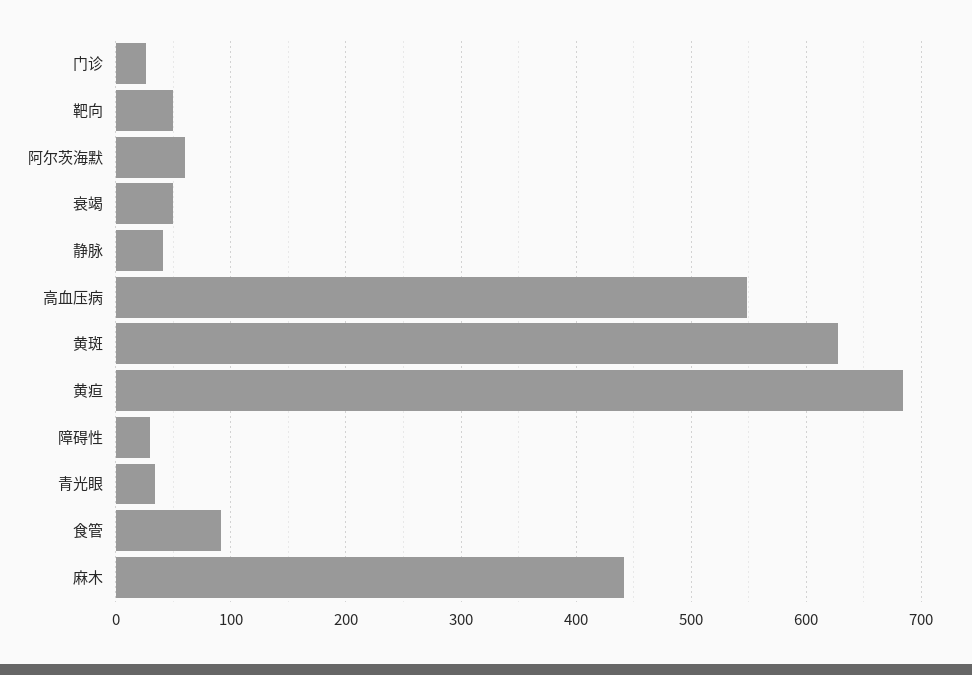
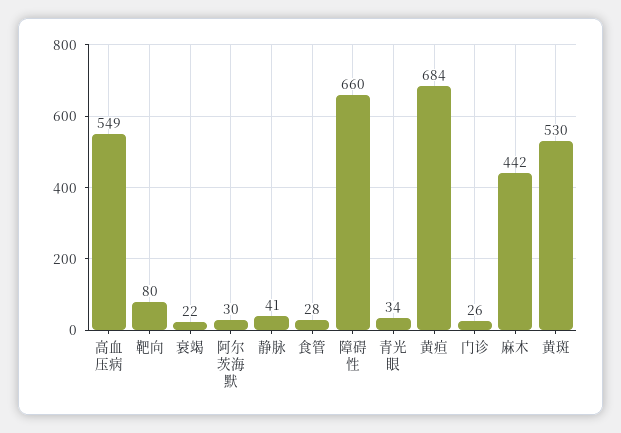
  {
    "门诊": 26,
-   "靶向": 50,
+   "靶向": 80,
-   "阿尔茨海默": 60,
+   "阿尔茨海默": 30,
-   "衰竭": 50,
+   "衰竭": 22,
    "静脉": 41,
    "高血压病": 549,
-   "黄斑": 630,
+   "黄斑": 530,
    "黄疸": 684,
-   "障碍性": 30,
+   "障碍性": 660,
    "青光眼": 34,
-   "食管": 90,
+   "食管": 28,
    "麻木": 442
  }

